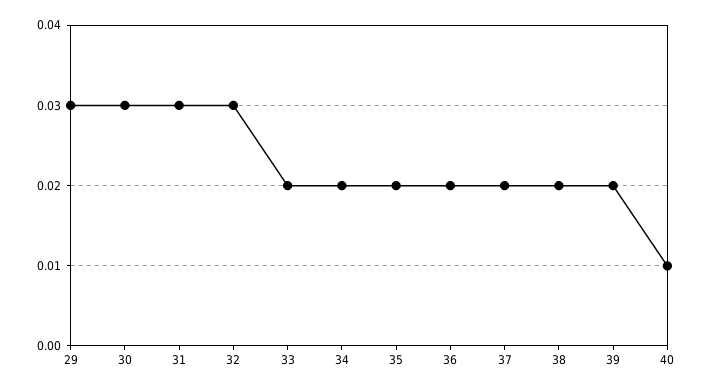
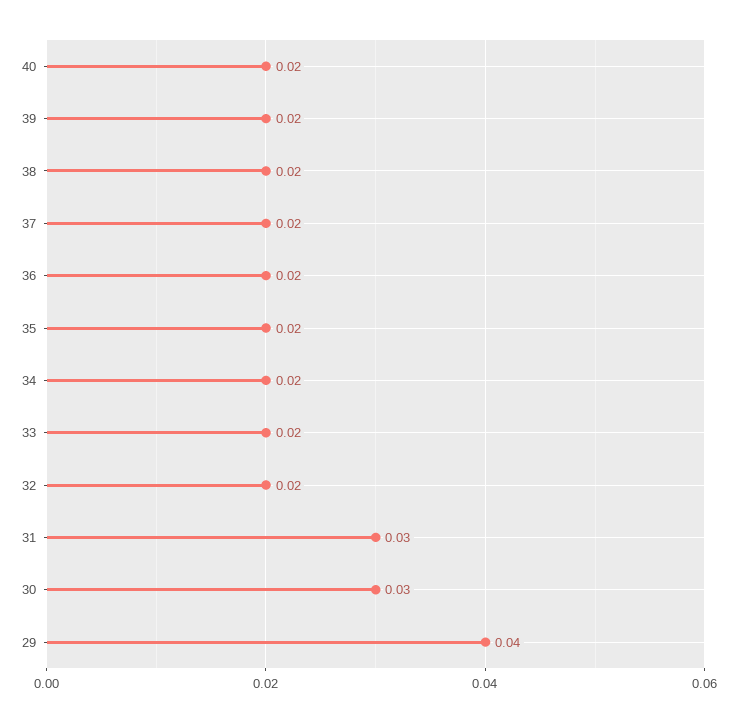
  {
-   "29": 0.03,
+   "29": 0.04,
    "30": 0.03,
    "31": 0.03,
-   "32": 0.03,
+   "32": 0.02,
    "33": 0.02,
    "34": 0.02,
    "35": 0.02,
    "36": 0.02,
    "37": 0.02,
    "38": 0.02,
    "39": 0.02,
-   "40": 0.01
+   "40": 0.02
  }

